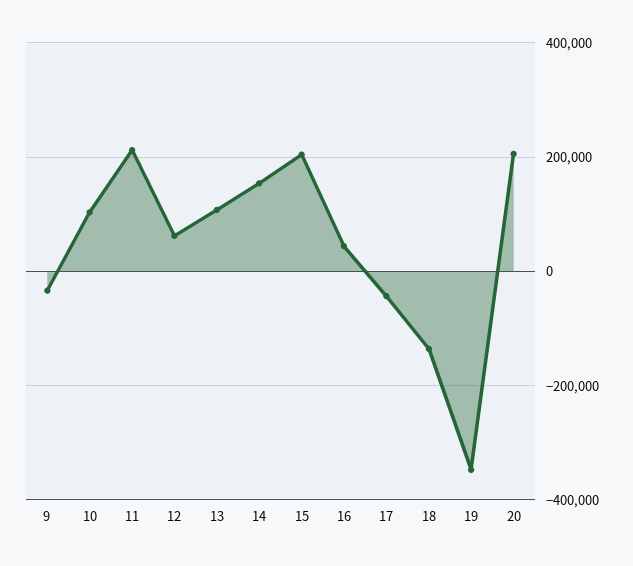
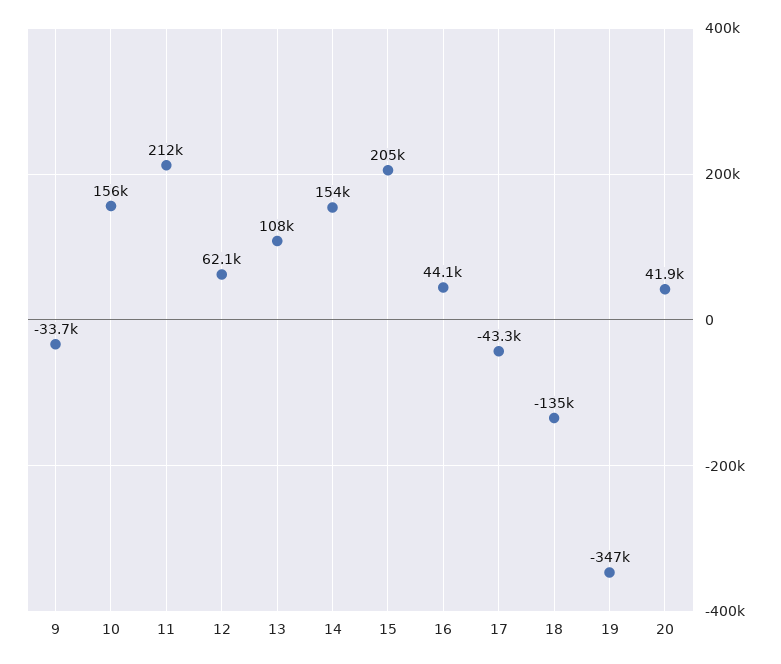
  {
    "9": -33700,
-   "10": 100000,
+   "10": 156000,
    "11": 212000,
    "12": 62100,
    "13": 108000,
    "14": 154000,
    "15": 205000,
    "16": 44100,
    "17": -43300,
    "18": -135000,
    "19": -347000,
-   "20": 200000
+   "20": 41900
  }

